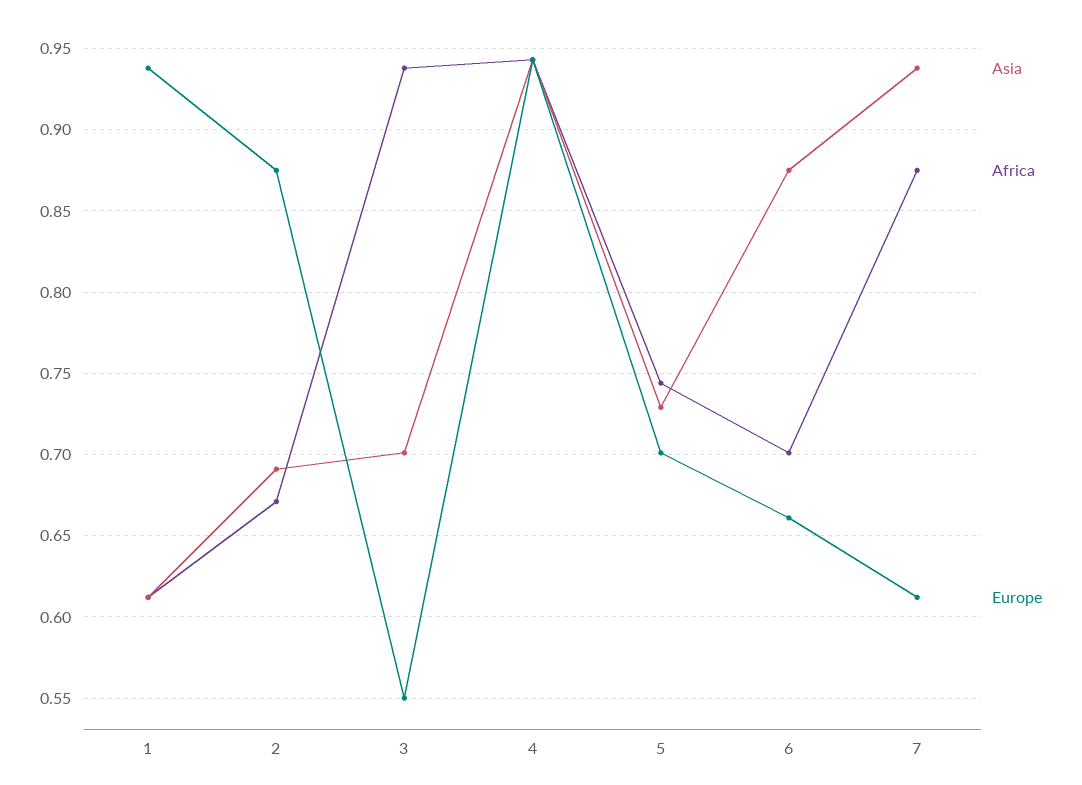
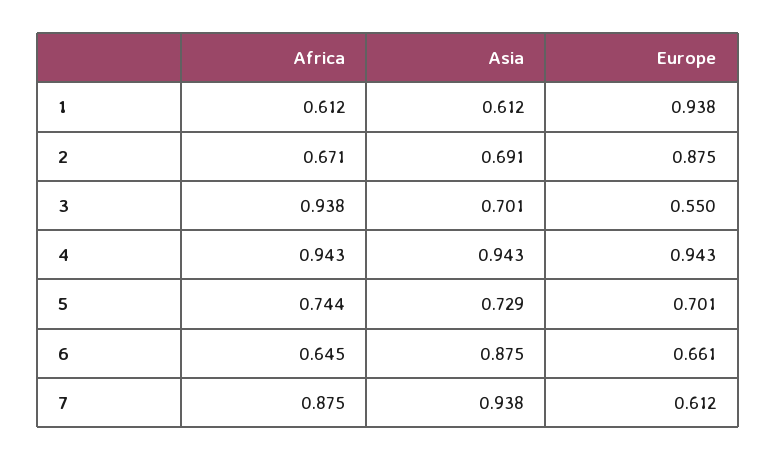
  {
    "Asia": {
      "1": 0.612,
      "2": 0.691,
      "3": 0.701,
      "4": 0.943,
      "5": 0.729,
      "6": 0.875,
      "7": 0.938
    },
    "Africa": {
      "1": 0.612,
      "2": 0.671,
      "3": 0.938,
      "4": 0.943,
      "5": 0.744,
-     "6": 0.7,
+     "6": 0.645,
      "7": 0.875
    },
    "Europe": {
      "1": 0.938,
      "2": 0.875,
      "3": 0.55,
      "4": 0.943,
      "5": 0.701,
      "6": 0.661,
      "7": 0.612
    }
  }

